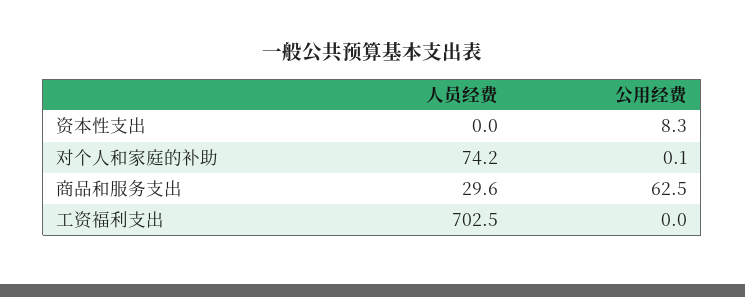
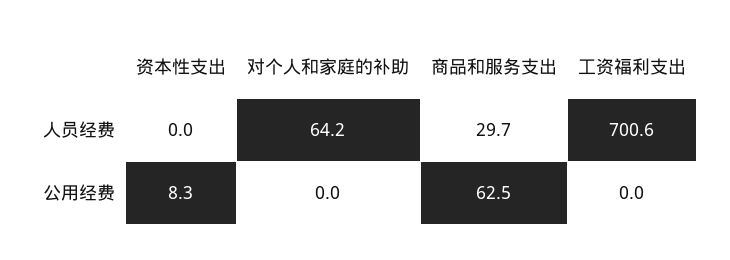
  {
    "人员经费": {
      "资本性支出": 0,
-     "对个人和家庭的补助": 74.2,
+     "对个人和家庭的补助": 64.2,
-     "商品和服务支出": 29.6,
+     "商品和服务支出": 29.7,
-     "工资福利支出": 702.5
+     "工资福利支出": 700.6
    },
    "公用经费": {
      "资本性支出": 8.3,
-     "对个人和家庭的补助": 0.1,
+     "对个人和家庭的补助": 0,
      "商品和服务支出": 62.5,
      "工资福利支出": 0
    }
  }

